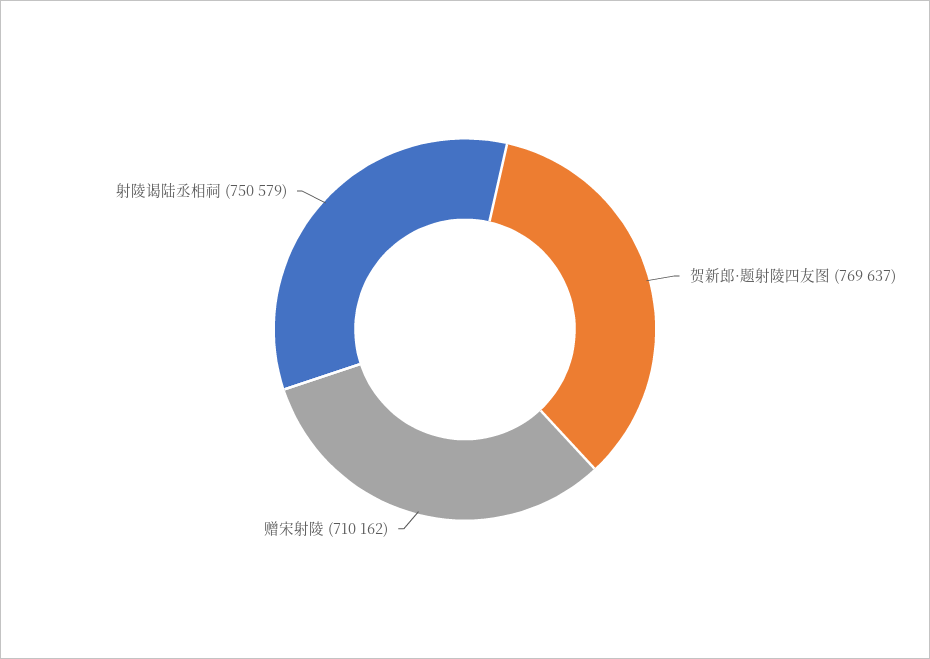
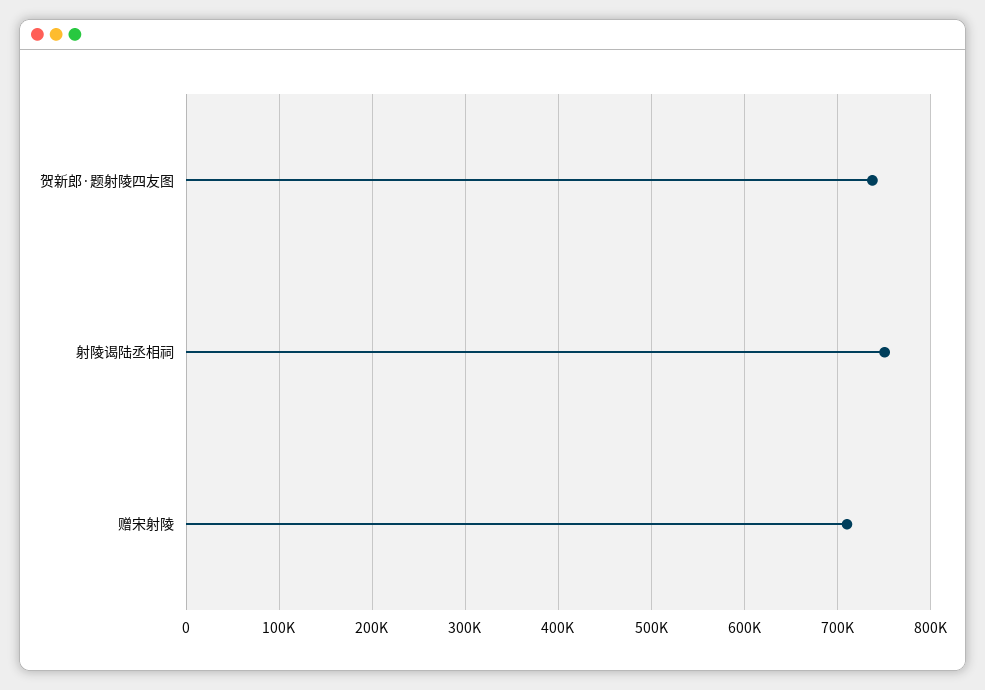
  {
-   "贺新郎·题射陵四友图": 769637,
+   "贺新郎·题射陵四友图": 740000,
    "赠宋射陵": 710162,
    "射陵谒陆丞相祠": 750579
  }

